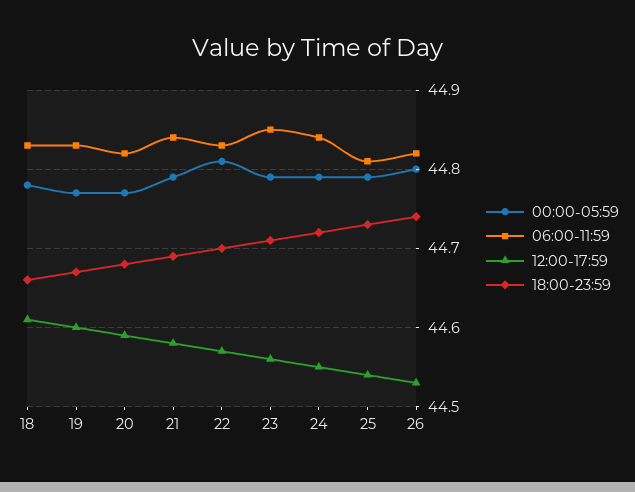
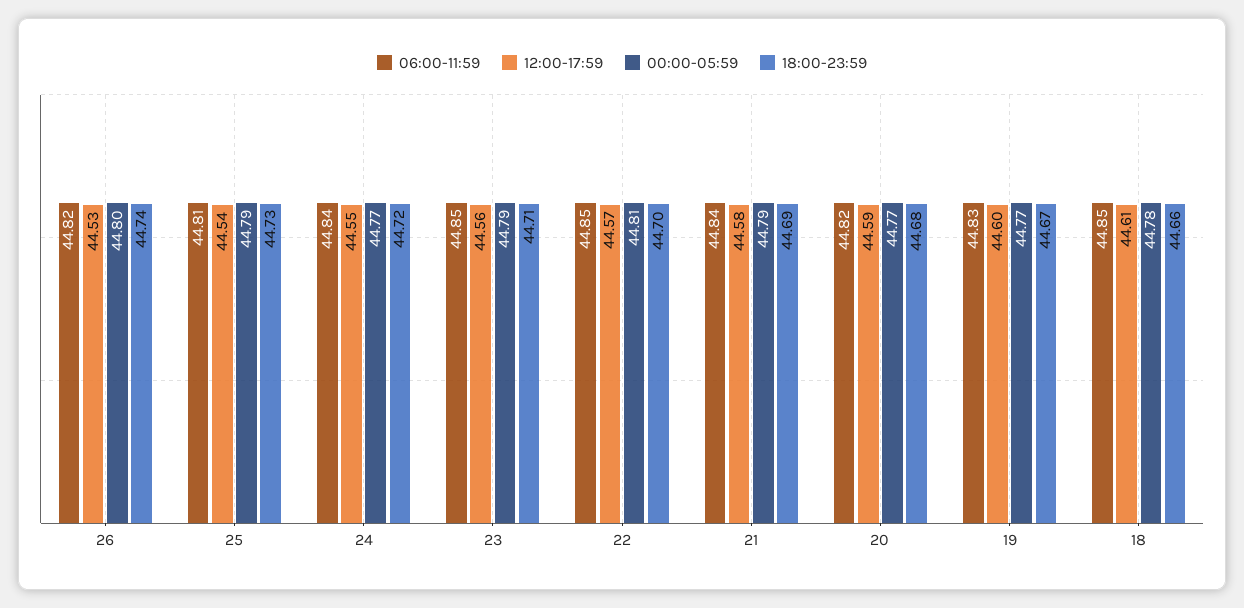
  {
    "00:00-05:59": {
      "18": 44.78,
      "19": 44.77,
      "20": 44.77,
      "21": 44.79,
      "22": 44.81,
      "23": 44.79,
-     "24": 44.79,
+     "24": 44.77,
      "25": 44.79,
      "26": 44.8
    },
    "06:00-11:59": {
-     "18": 44.83,
+     "18": 44.85,
      "19": 44.83,
      "20": 44.82,
      "21": 44.84,
-     "22": 44.83,
+     "22": 44.85,
      "23": 44.85,
      "24": 44.84,
      "25": 44.81,
      "26": 44.82
    },
    "12:00-17:59": {
      "18": 44.61,
      "19": 44.6,
      "20": 44.59,
      "21": 44.58,
      "22": 44.57,
      "23": 44.56,
      "24": 44.55,
      "25": 44.54,
      "26": 44.53
    },
    "18:00-23:59": {
      "18": 44.66,
      "19": 44.67,
      "20": 44.68,
      "21": 44.69,
      "22": 44.7,
      "23": 44.71,
      "24": 44.72,
      "25": 44.73,
      "26": 44.74
    }
  }

